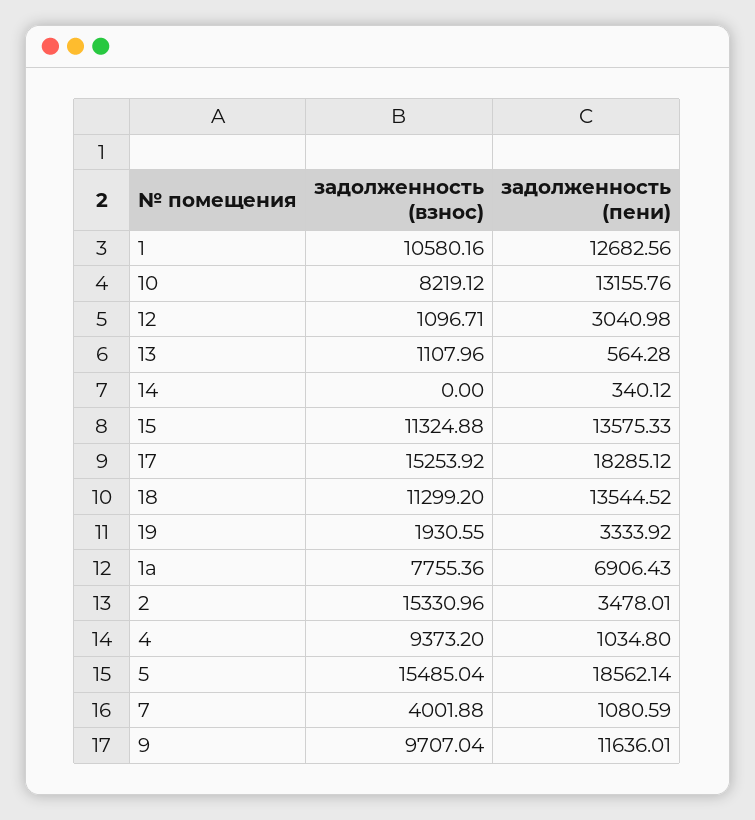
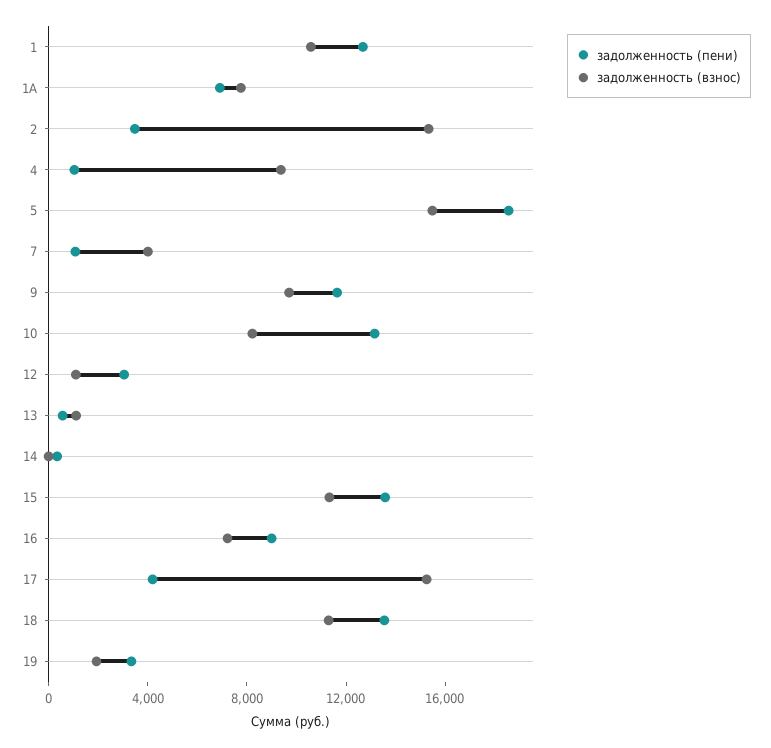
  {
    "задолженность (взнос)": {
      "1": 10580.16,
      "10": 8219.12,
      "12": 1096.71,
      "13": 1107.96,
      "14": 0,
      "15": 11324.88,
      "17": 15253.92,
      "18": 11299.2,
      "19": 1930.55,
      "1а": 7755.36,
      "2": 15330.96,
      "4": 9373.2,
      "5": 15485.04,
      "7": 4001.88,
-     "9": 9707.04
+     "9": 9707.04,
+     "16": 7000
    },
    "задолженность (пени)": {
      "1": 12682.56,
      "10": 13155.76,
      "12": 3040.98,
      "13": 564.28,
      "14": 340.12,
      "15": 13575.33,
-     "17": 18285.12,
+     "17": 4000,
      "18": 13544.52,
      "19": 3333.92,
      "1а": 6906.43,
      "2": 3478.01,
      "4": 1034.8,
      "5": 18562.14,
      "7": 1080.59,
-     "9": 11636.01
+     "9": 11636.01,
+     "16": 9000
    }
  }

